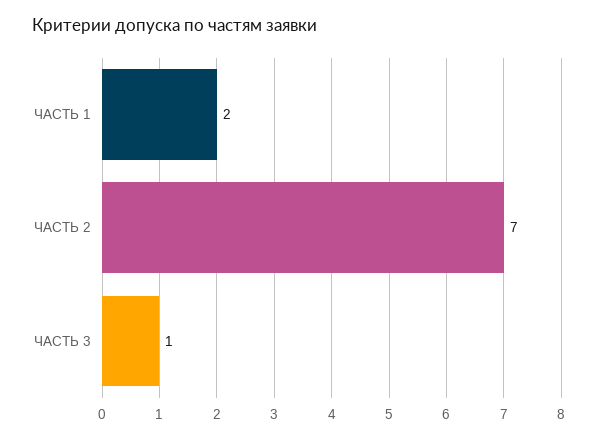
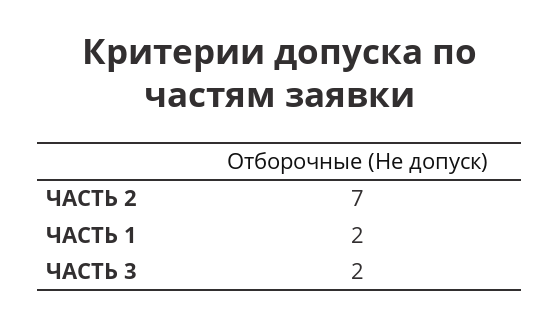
  {
    "ЧАСТЬ 1": 2,
    "ЧАСТЬ 2": 7,
-   "ЧАСТЬ 3": 1
+   "ЧАСТЬ 3": 2
  }

